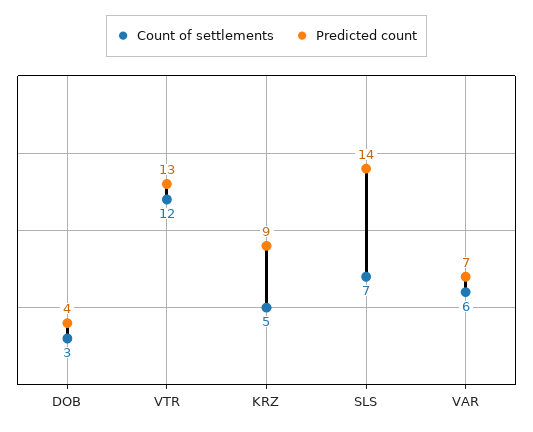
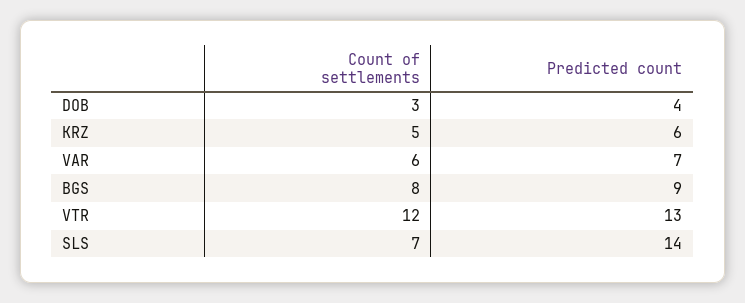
  {
    "Count of settlements": {
      "DOB": 3,
      "VTR": 12,
      "KRZ": 5,
      "SLS": 7,
-     "VAR": 6
+     "VAR": 6,
+     "BGS": 8
    },
    "Predicted count": {
      "DOB": 4,
      "VTR": 13,
-     "KRZ": 9,
+     "KRZ": 6,
      "SLS": 14,
-     "VAR": 7
+     "VAR": 7,
+     "BGS": 9
    }
  }

